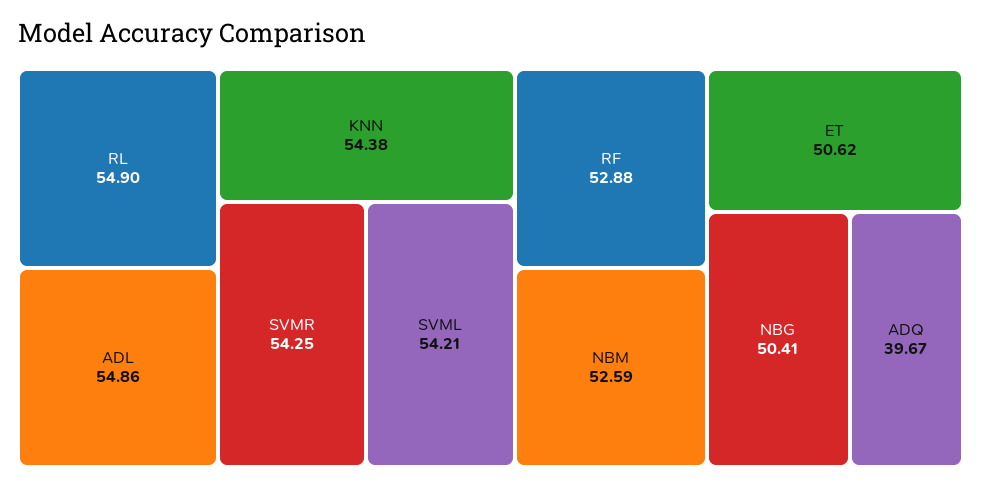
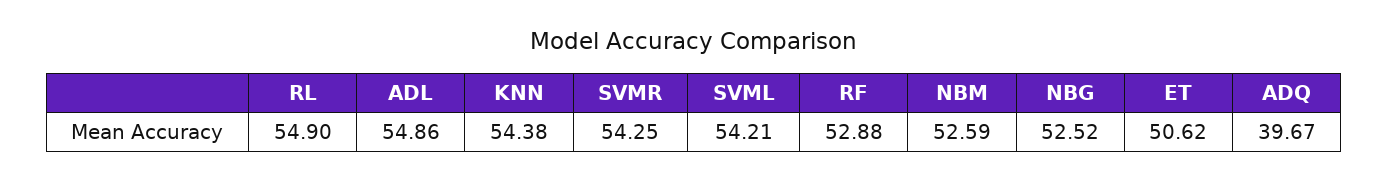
  {
    "RL": 54.9,
    "ADL": 54.86,
    "KNN": 54.38,
    "SVMR": 54.25,
    "SVML": 54.21,
    "RF": 52.88,
    "NBM": 52.59,
    "ET": 50.62,
-   "NBG": 50.41,
+   "NBG": 52.52,
    "ADQ": 39.67
  }

